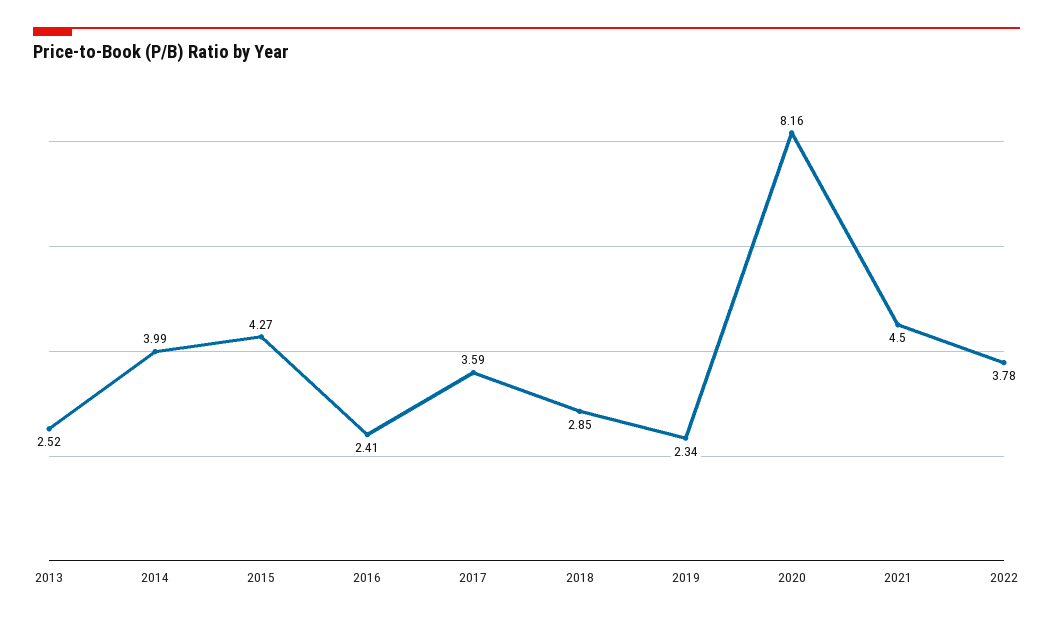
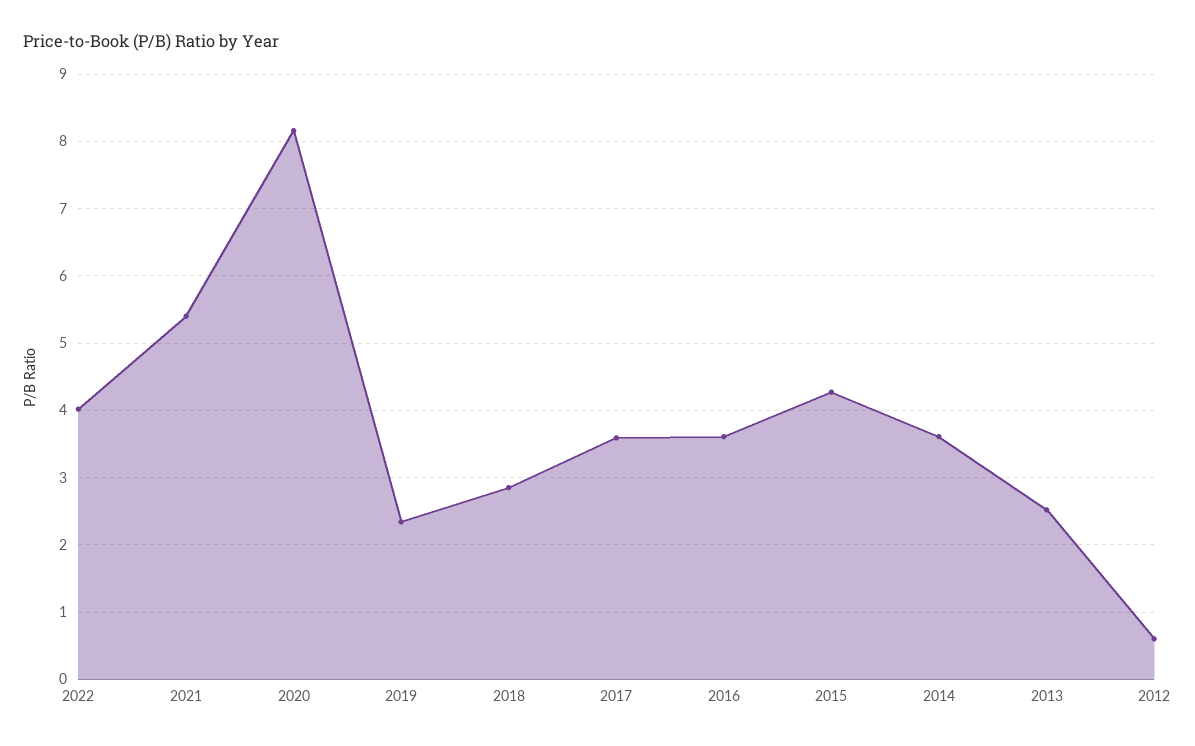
  {
    "2013": 2.52,
-   "2014": 3.99,
+   "2014": 3.6,
    "2015": 4.27,
-   "2016": 2.41,
+   "2016": 3.6,
    "2017": 3.59,
    "2018": 2.85,
    "2019": 2.34,
    "2020": 8.16,
-   "2021": 4.5,
+   "2021": 5.4,
-   "2022": 3.78
+   "2022": 4,
+   "2012": 0.6
  }

